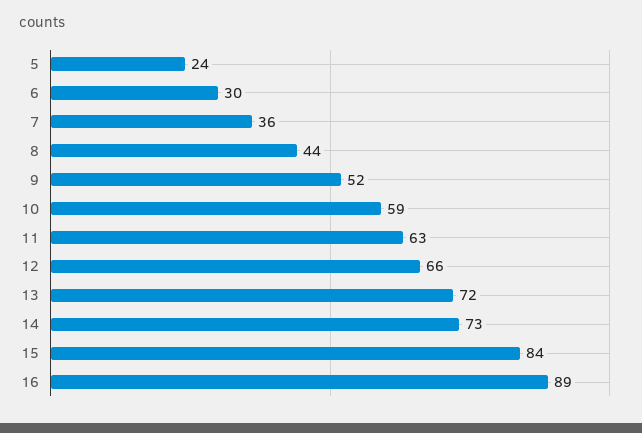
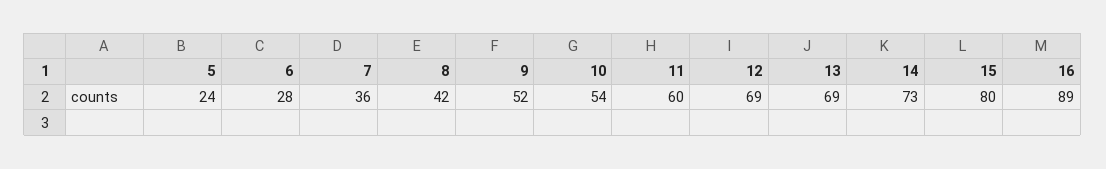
  {
    "5": 24,
-   "6": 30,
+   "6": 28,
    "7": 36,
-   "8": 44,
+   "8": 42,
    "9": 52,
-   "10": 59,
+   "10": 54,
-   "11": 63,
+   "11": 60,
-   "12": 66,
+   "12": 69,
-   "13": 72,
+   "13": 69,
    "14": 73,
-   "15": 84,
+   "15": 80,
    "16": 89
  }

